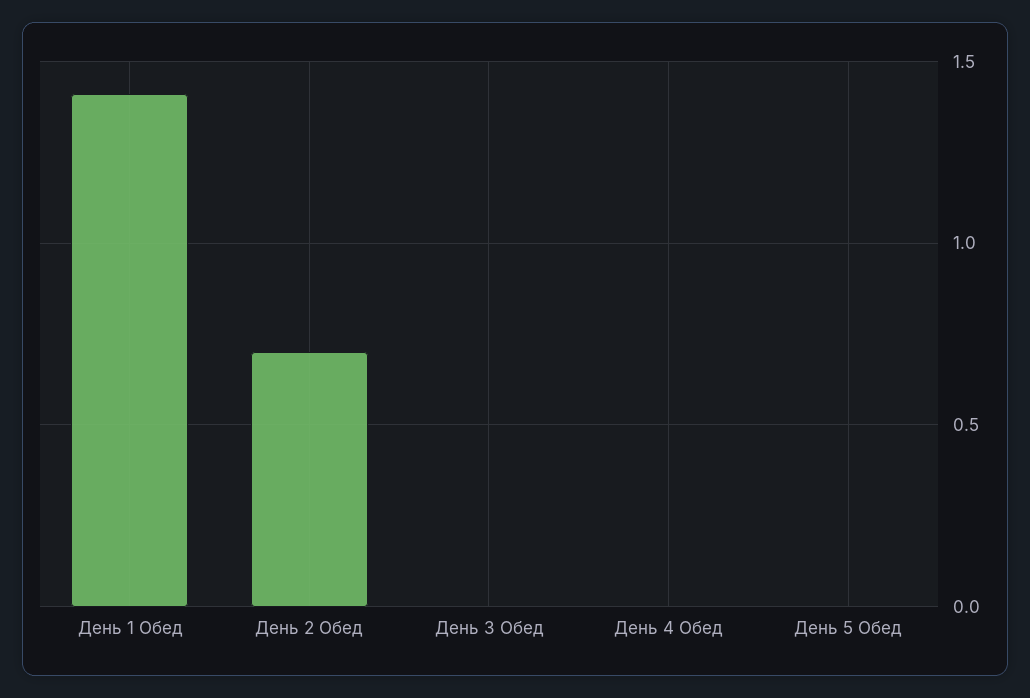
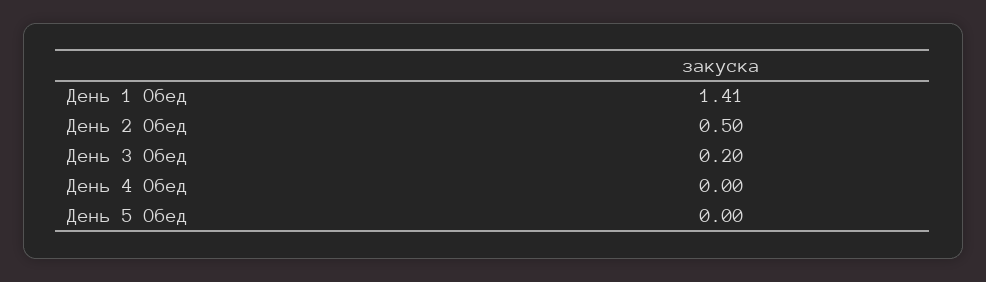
  {
    "День 1 Обед": 1.41,
-   "День 2 Обед": 0.7,
+   "День 2 Обед": 0.5,
-   "День 3 Обед": 0,
+   "День 3 Обед": 0.2,
    "День 4 Обед": 0,
    "День 5 Обед": 0
  }

